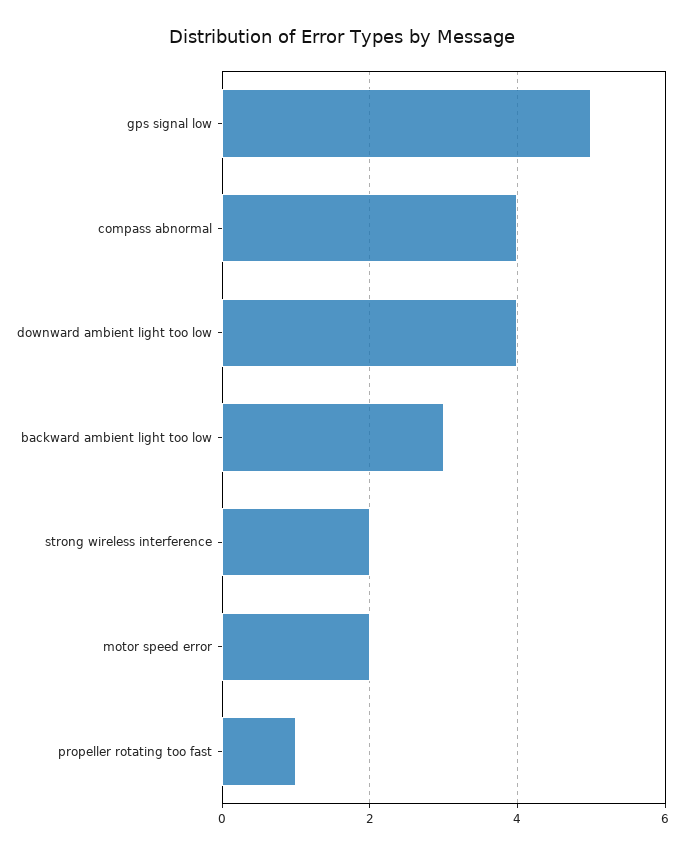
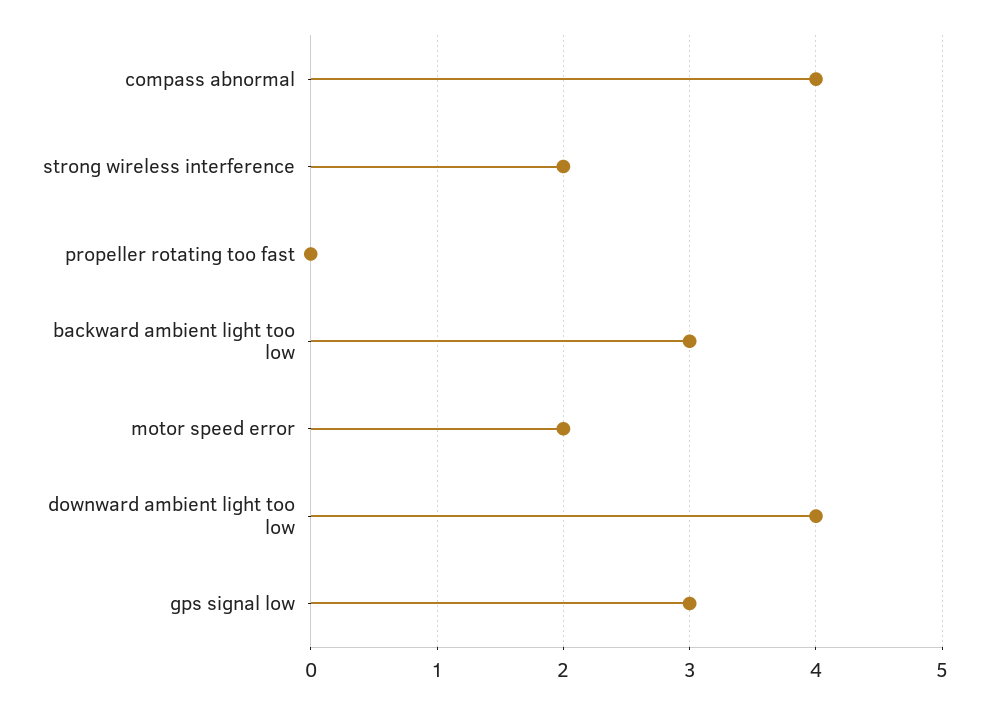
  {
-   "gps signal low": 5,
+   "gps signal low": 3,
    "compass abnormal": 4,
    "downward ambient light too low": 4,
    "backward ambient light too low": 3,
    "strong wireless interference": 2,
    "motor speed error": 2,
-   "propeller rotating too fast": 1
+   "propeller rotating too fast": 0
  }

